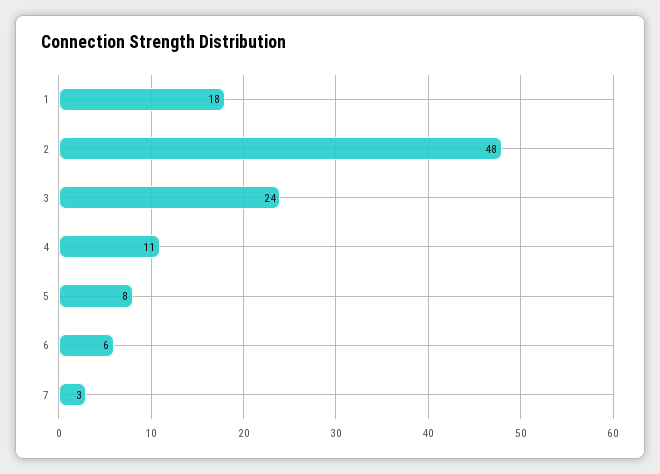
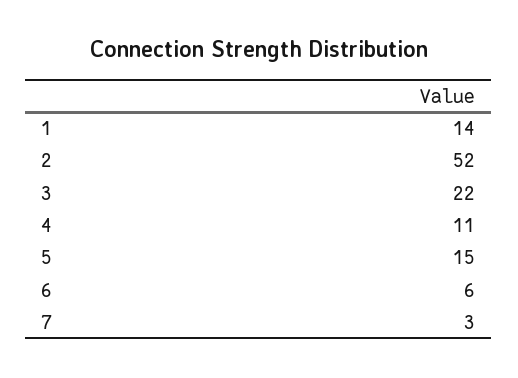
  {
-   "1": 18,
+   "1": 14,
-   "2": 48,
+   "2": 52,
-   "3": 24,
+   "3": 22,
    "4": 11,
-   "5": 8,
+   "5": 15,
    "6": 6,
    "7": 3
  }

